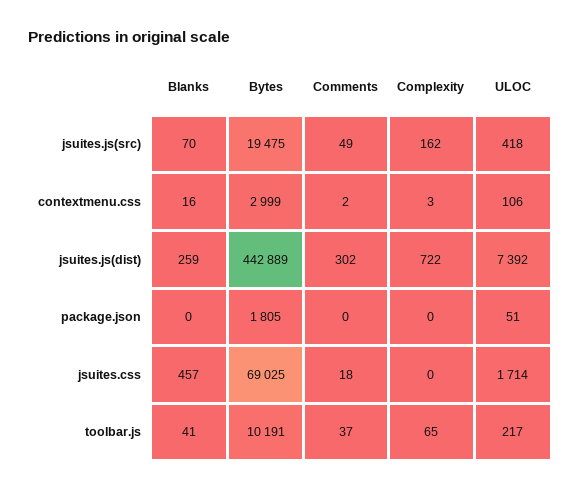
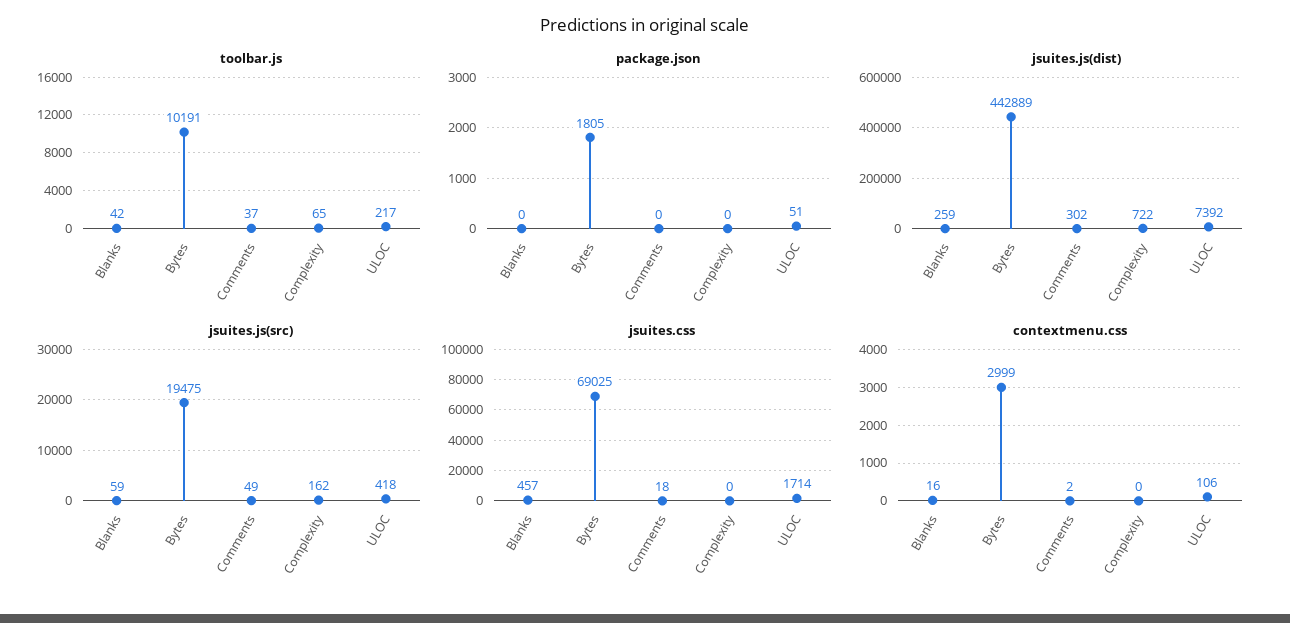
  {
    "jsuites.js(src)": {
-     "Blanks": 70,
+     "Blanks": 59,
      "Bytes": 19475,
      "Comments": 49,
      "Complexity": 162,
      "ULOC": 418
    },
    "contextmenu.css": {
      "Blanks": 16,
      "Bytes": 2999,
      "Comments": 2,
-     "Complexity": 3,
+     "Complexity": 0,
      "ULOC": 106
    },
    "jsuites.js(dist)": {
      "Blanks": 259,
      "Bytes": 442889,
      "Comments": 302,
      "Complexity": 722,
      "ULOC": 7392
    },
    "package.json": {
      "Blanks": 0,
      "Bytes": 1805,
      "Comments": 0,
      "Complexity": 0,
      "ULOC": 51
    },
    "jsuites.css": {
      "Blanks": 457,
      "Bytes": 69025,
      "Comments": 18,
      "Complexity": 0,
      "ULOC": 1714
    },
    "toolbar.js": {
-     "Blanks": 41,
+     "Blanks": 42,
      "Bytes": 10191,
      "Comments": 37,
      "Complexity": 65,
      "ULOC": 217
    }
  }

